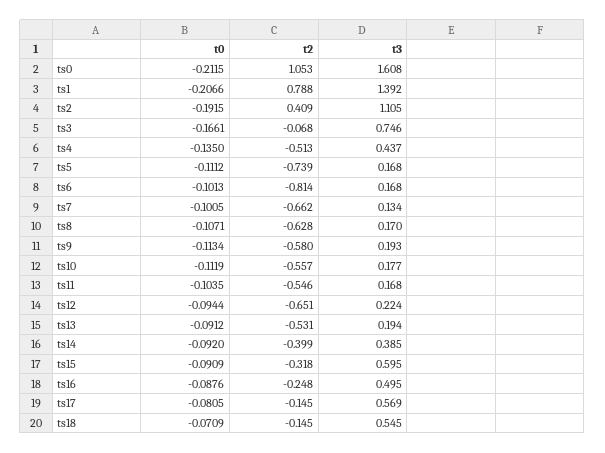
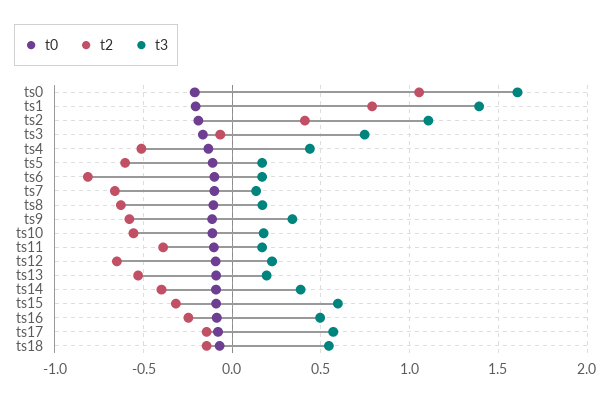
  {
    "t0": {
      "ts0": -0.2115,
      "ts1": -0.2066,
      "ts2": -0.1915,
      "ts3": -0.1661,
      "ts4": -0.135,
      "ts5": -0.1112,
      "ts6": -0.1013,
      "ts7": -0.1005,
      "ts8": -0.1071,
      "ts9": -0.1134,
      "ts10": -0.1119,
      "ts11": -0.1035,
      "ts12": -0.0944,
      "ts13": -0.0912,
      "ts14": -0.092,
      "ts15": -0.0909,
      "ts16": -0.0876,
      "ts17": -0.0805,
      "ts18": -0.0709
    },
    "t2": {
      "ts0": 1.053,
      "ts1": 0.788,
      "ts2": 0.409,
      "ts3": -0.068,
      "ts4": -0.513,
-     "ts5": -0.739,
+     "ts5": -0.6,
      "ts6": -0.814,
      "ts7": -0.662,
      "ts8": -0.628,
      "ts9": -0.58,
      "ts10": -0.557,
-     "ts11": -0.546,
+     "ts11": -0.4,
      "ts12": -0.651,
      "ts13": -0.531,
      "ts14": -0.399,
      "ts15": -0.318,
      "ts16": -0.248,
      "ts17": -0.145,
      "ts18": -0.145
    },
    "t3": {
      "ts0": 1.608,
      "ts1": 1.392,
      "ts2": 1.105,
      "ts3": 0.746,
      "ts4": 0.437,
      "ts5": 0.168,
      "ts6": 0.168,
      "ts7": 0.134,
      "ts8": 0.17,
-     "ts9": 0.193,
+     "ts9": 0.35,
      "ts10": 0.177,
      "ts11": 0.168,
      "ts12": 0.224,
      "ts13": 0.194,
      "ts14": 0.385,
      "ts15": 0.595,
      "ts16": 0.495,
      "ts17": 0.569,
      "ts18": 0.545
    }
  }

